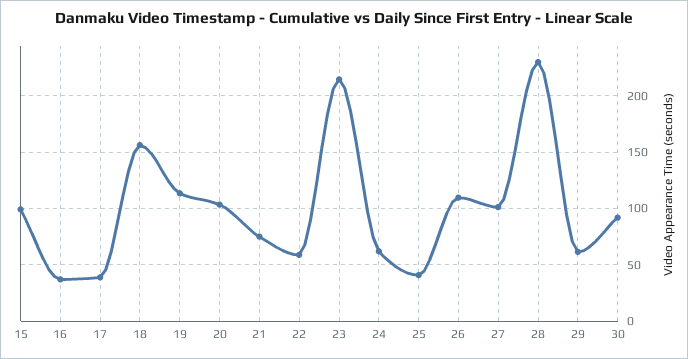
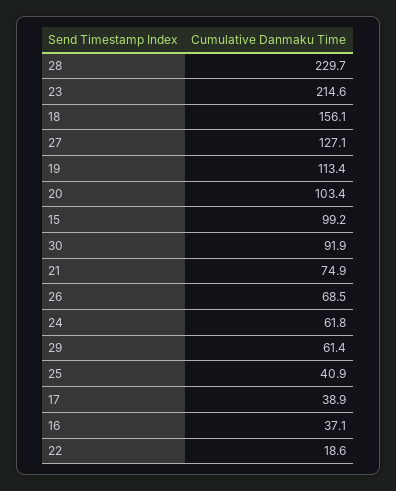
  {
    "15": 99.2,
    "16": 37.1,
    "17": 38.9,
    "18": 156.1,
    "19": 113.4,
    "20": 103.4,
    "21": 74.9,
-   "22": 60,
+   "22": 18.6,
    "23": 214.6,
    "24": 61.8,
    "25": 40.9,
-   "26": 110,
+   "26": 68.5,
-   "27": 100,
+   "27": 127.1,
    "28": 229.7,
    "29": 61.4,
    "30": 91.9
  }

